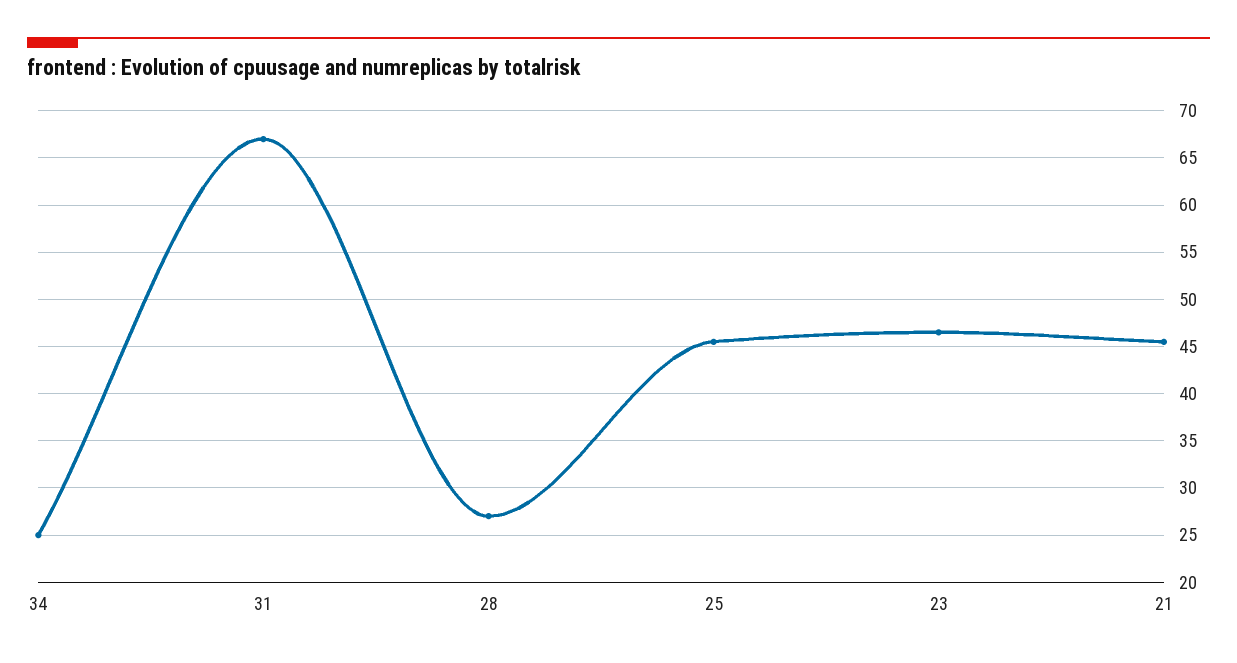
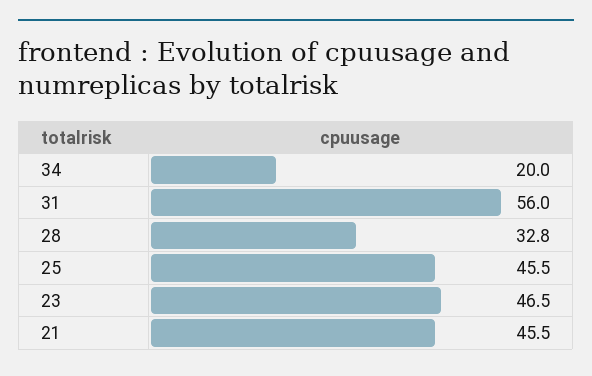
  {
-   "34": 25,
+   "34": 20,
-   "31": 67,
+   "31": 56,
-   "28": 27,
+   "28": 32.8,
    "25": 45.5,
    "23": 46.5,
    "21": 45.5
  }

